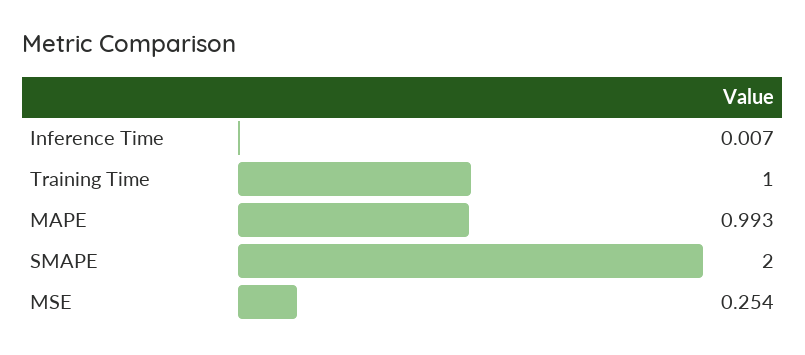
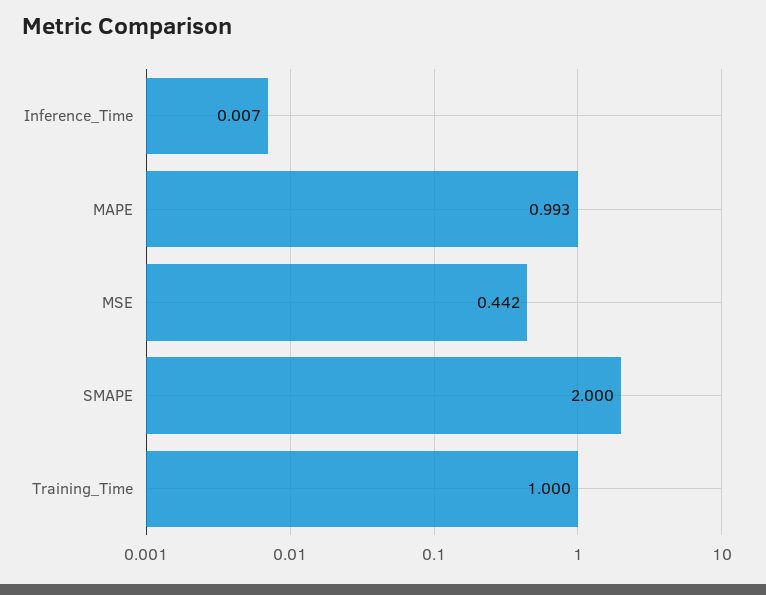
  {
    "Inference Time": 0.007,
    "Training Time": 1,
    "MAPE": 0.993,
    "SMAPE": 2,
-   "MSE": 0.254
+   "MSE": 0.442
  }

